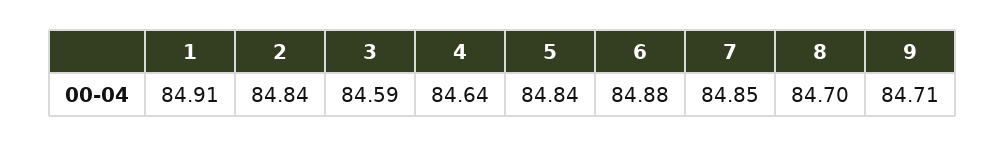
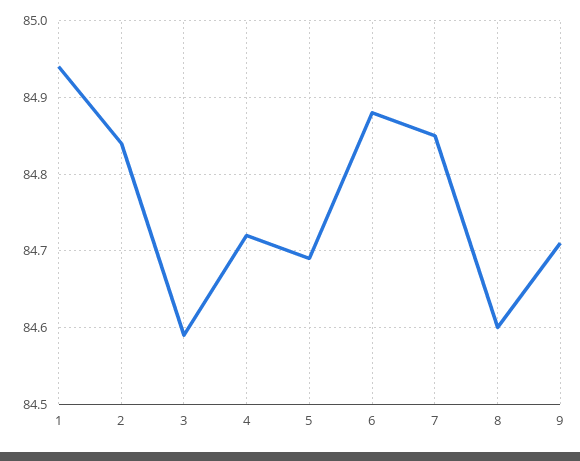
  {
-   "1": 84.91,
+   "1": 84.94,
    "2": 84.84,
    "3": 84.59,
-   "4": 84.64,
+   "4": 84.72,
-   "5": 84.84,
+   "5": 84.69,
    "6": 84.88,
    "7": 84.85,
-   "8": 84.7,
+   "8": 84.6,
    "9": 84.71
  }

